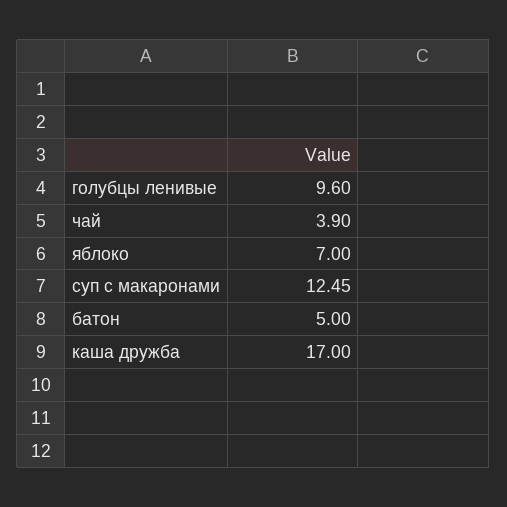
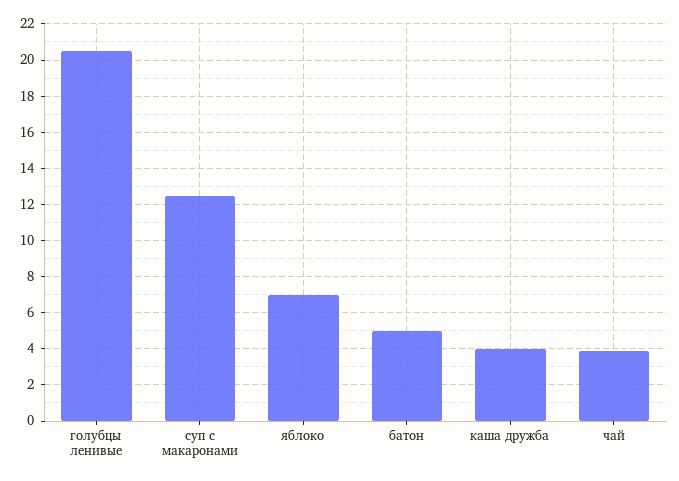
  {
-   "голубцы ленивые": 9.6,
+   "голубцы ленивые": 20.5,
    "чай": 3.9,
    "яблоко": 7,
    "суп с макаронами": 12.45,
    "батон": 5,
-   "каша дружба": 17
+   "каша дружба": 4
  }

